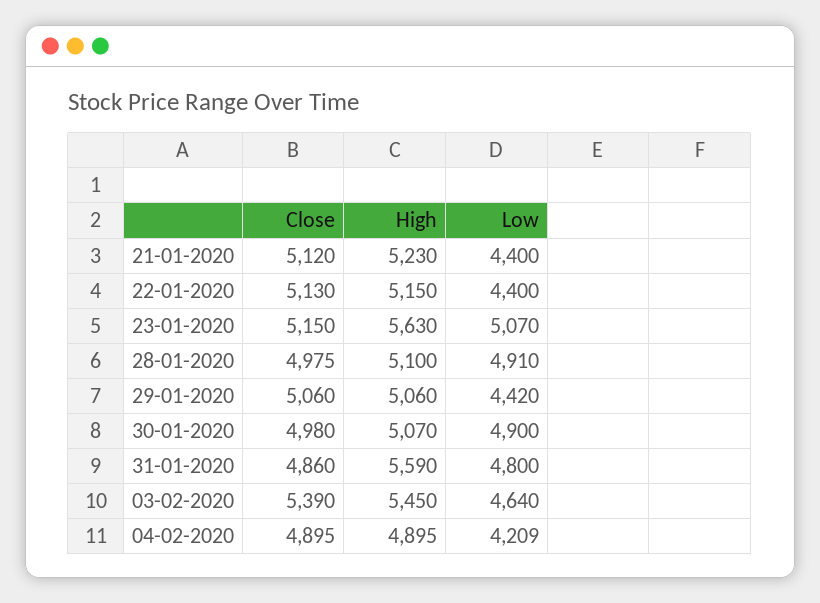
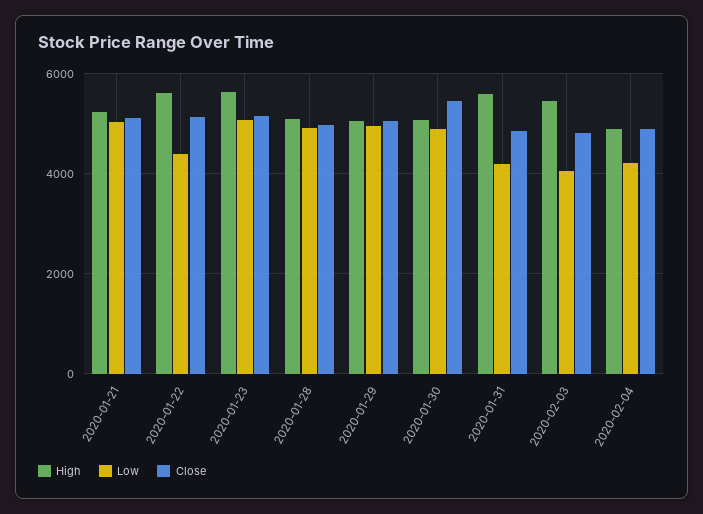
  {
    "Close": {
      "21-01-2020": 5120,
      "22-01-2020": 5130,
      "23-01-2020": 5150,
      "28-01-2020": 4975,
      "29-01-2020": 5060,
-     "30-01-2020": 4980,
+     "30-01-2020": 5400,
      "31-01-2020": 4860,
-     "03-02-2020": 5390,
+     "03-02-2020": 4800,
      "04-02-2020": 4895
    },
    "High": {
      "21-01-2020": 5230,
-     "22-01-2020": 5150,
+     "22-01-2020": 5600,
      "23-01-2020": 5630,
      "28-01-2020": 5100,
      "29-01-2020": 5060,
      "30-01-2020": 5070,
      "31-01-2020": 5590,
      "03-02-2020": 5450,
      "04-02-2020": 4895
    },
    "Low": {
-     "21-01-2020": 4400,
+     "21-01-2020": 5000,
      "22-01-2020": 4400,
      "23-01-2020": 5070,
      "28-01-2020": 4910,
-     "29-01-2020": 4420,
+     "29-01-2020": 5000,
      "30-01-2020": 4900,
-     "31-01-2020": 4800,
+     "31-01-2020": 4200,
-     "03-02-2020": 4640,
+     "03-02-2020": 4000,
      "04-02-2020": 4209
    }
  }

